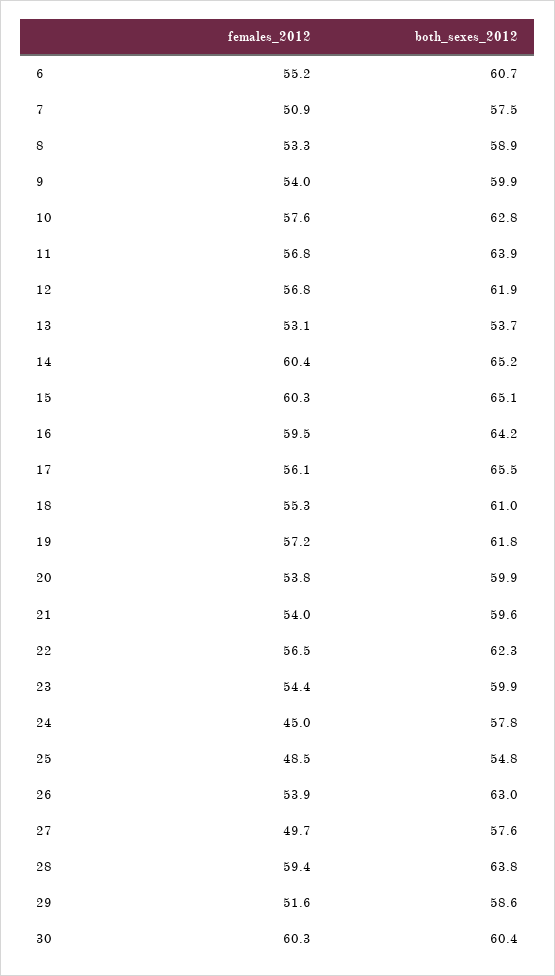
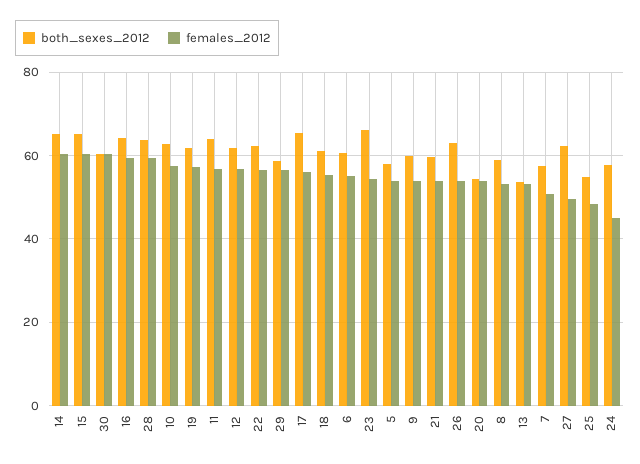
  {
    "females_2012": {
      "6": 55.2,
      "7": 50.9,
      "8": 53.3,
      "9": 54,
      "10": 57.6,
      "11": 56.8,
      "12": 56.8,
      "13": 53.1,
      "14": 60.4,
      "15": 60.3,
      "16": 59.5,
      "17": 56.1,
      "18": 55.3,
      "19": 57.2,
      "20": 53.8,
      "21": 54,
      "22": 56.5,
      "23": 54.4,
      "24": 45,
      "25": 48.5,
      "26": 53.9,
      "27": 49.7,
      "28": 59.4,
-     "29": 51.6,
+     "29": 56,
-     "30": 60.3
+     "30": 60.3,
+     "5": 54
    },
    "both_sexes_2012": {
      "6": 60.7,
      "7": 57.5,
      "8": 58.9,
      "9": 59.9,
      "10": 62.8,
      "11": 63.9,
      "12": 61.9,
      "13": 53.7,
      "14": 65.2,
      "15": 65.1,
      "16": 64.2,
      "17": 65.5,
      "18": 61,
      "19": 61.8,
-     "20": 59.9,
+     "20": 54,
      "21": 59.6,
      "22": 62.3,
-     "23": 59.9,
+     "23": 66,
      "24": 57.8,
      "25": 54.8,
      "26": 63,
-     "27": 57.6,
+     "27": 62,
      "28": 63.8,
      "29": 58.6,
-     "30": 60.4
+     "30": 60.4,
+     "5": 58
    }
  }

